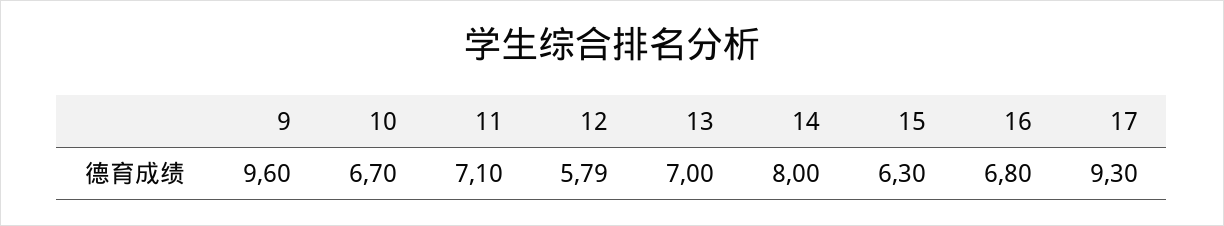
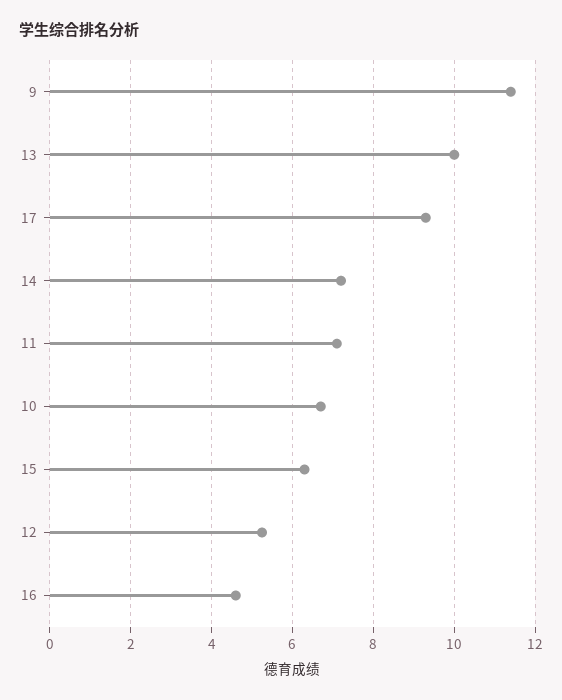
  {
-   "9": 9.6,
+   "9": 11.4,
    "10": 6.7,
    "11": 7.1,
-   "12": 5.79,
+   "12": 5.2,
-   "13": 7,
+   "13": 10,
-   "14": 8,
+   "14": 7.2,
    "15": 6.3,
-   "16": 6.8,
+   "16": 4.6,
    "17": 9.3
  }

